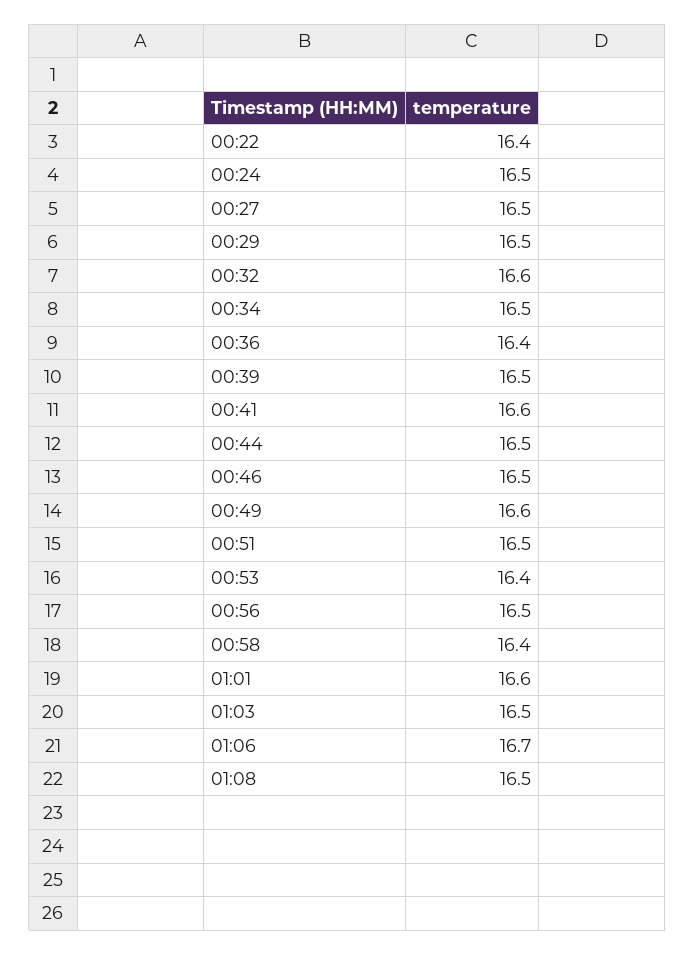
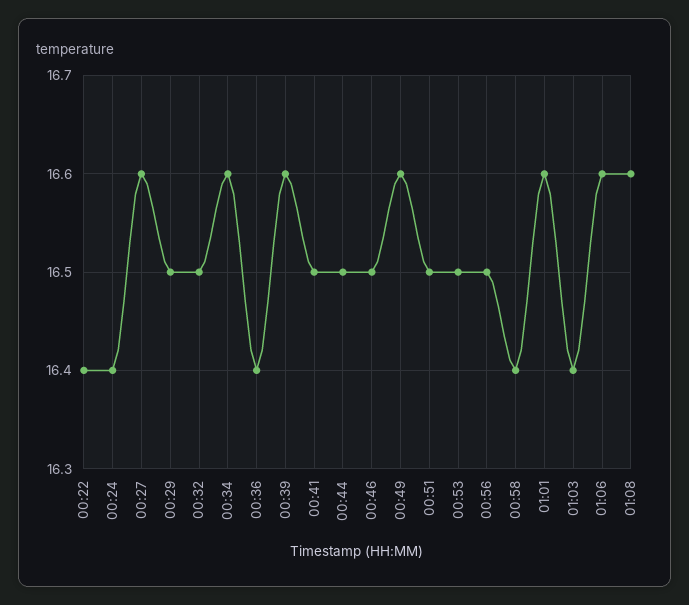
  {
    "00:22": 16.4,
-   "00:24": 16.5,
+   "00:24": 16.4,
-   "00:27": 16.5,
+   "00:27": 16.6,
    "00:29": 16.5,
-   "00:32": 16.6,
+   "00:32": 16.5,
-   "00:34": 16.5,
+   "00:34": 16.6,
    "00:36": 16.4,
-   "00:39": 16.5,
+   "00:39": 16.6,
-   "00:41": 16.6,
+   "00:41": 16.5,
    "00:44": 16.5,
    "00:46": 16.5,
    "00:49": 16.6,
    "00:51": 16.5,
-   "00:53": 16.4,
+   "00:53": 16.5,
    "00:56": 16.5,
    "00:58": 16.4,
    "01:01": 16.6,
-   "01:03": 16.5,
+   "01:03": 16.4,
-   "01:06": 16.7,
+   "01:06": 16.6,
-   "01:08": 16.5
+   "01:08": 16.6
  }

